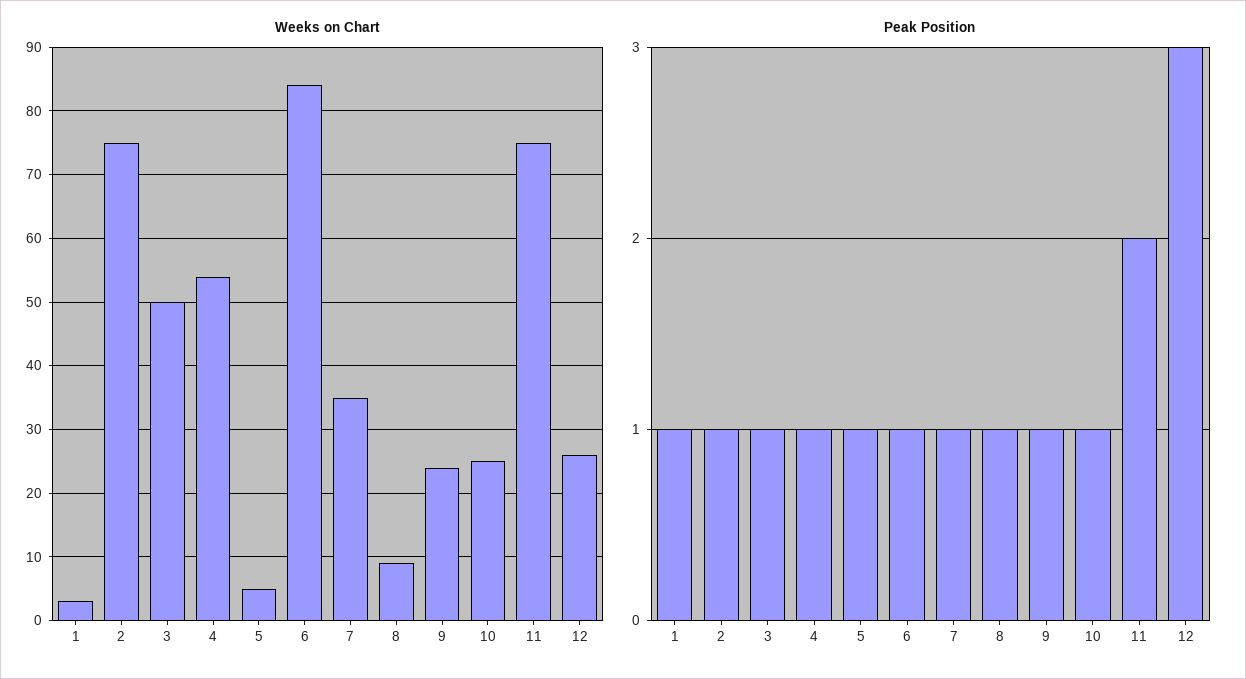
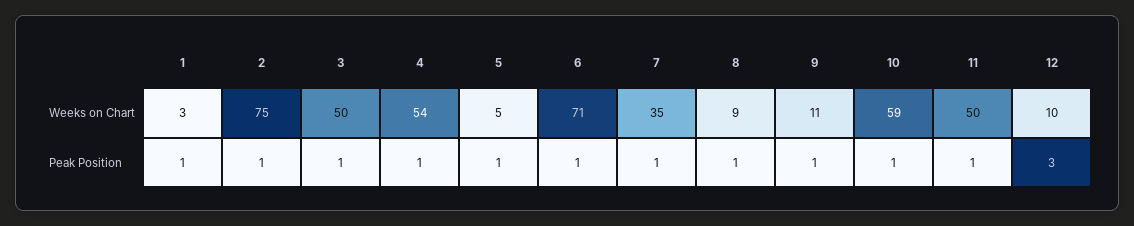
  {
    "Weeks on Chart": {
      "1": 3,
      "2": 75,
      "3": 50,
      "4": 54,
      "5": 5,
-     "6": 84,
+     "6": 71,
      "7": 35,
      "8": 9,
-     "9": 24,
+     "9": 11,
-     "10": 25,
+     "10": 59,
-     "11": 75,
+     "11": 50,
-     "12": 26
+     "12": 10
    },
    "Peak Position": {
      "1": 1,
      "2": 1,
      "3": 1,
      "4": 1,
      "5": 1,
      "6": 1,
      "7": 1,
      "8": 1,
      "9": 1,
      "10": 1,
-     "11": 2,
+     "11": 1,
      "12": 3
    }
  }

